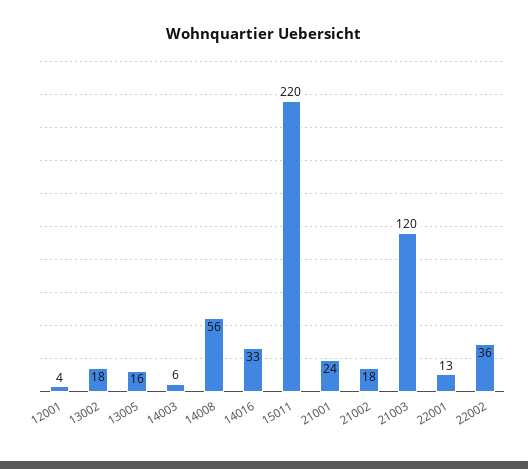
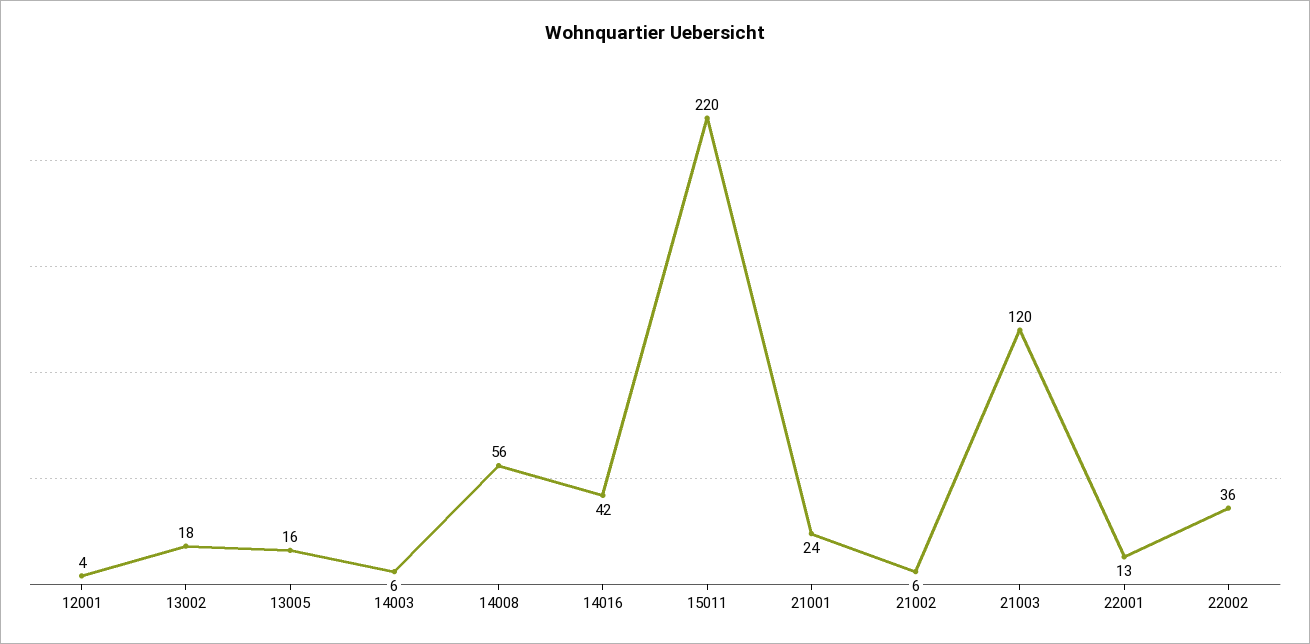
  {
    "12001": 4,
    "13002": 18,
    "13005": 16,
    "14003": 6,
    "14008": 56,
-   "14016": 33,
+   "14016": 42,
    "15011": 220,
    "21001": 24,
-   "21002": 18,
+   "21002": 6,
    "21003": 120,
    "22001": 13,
    "22002": 36
  }

